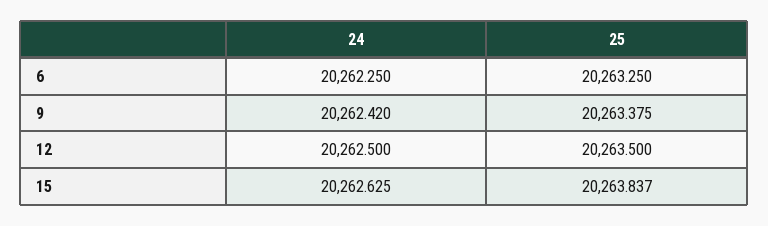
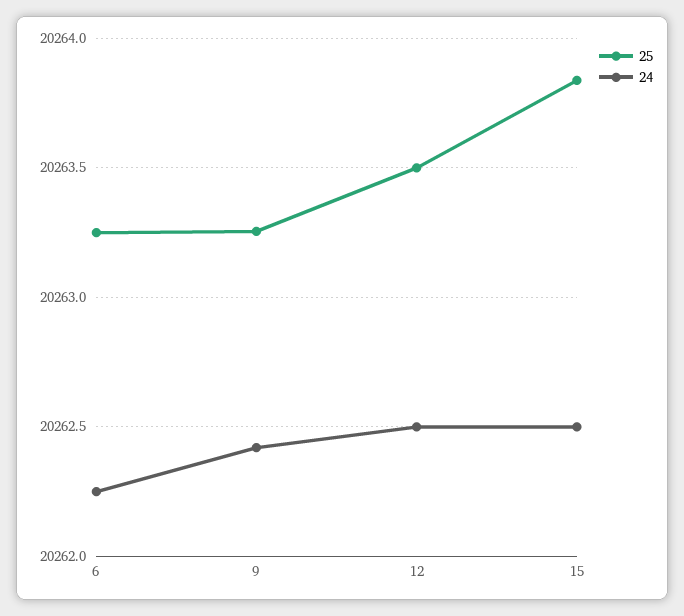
  {
    "24": {
      "6": 20262.25,
      "9": 20262.42,
      "12": 20262.5,
-     "15": 20262.625
+     "15": 20262.5
    },
    "25": {
      "6": 20263.25,
-     "9": 20263.375,
+     "9": 20263.25,
      "12": 20263.5,
      "15": 20263.837
    }
  }

